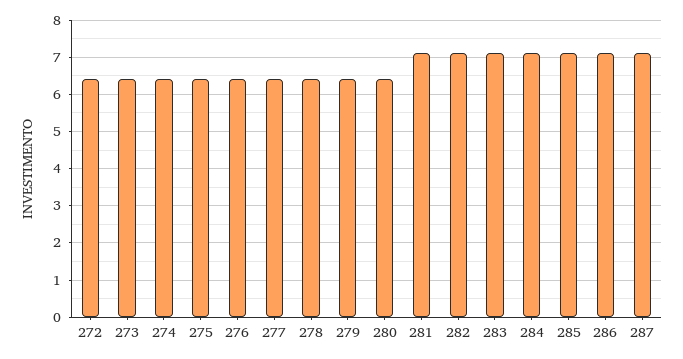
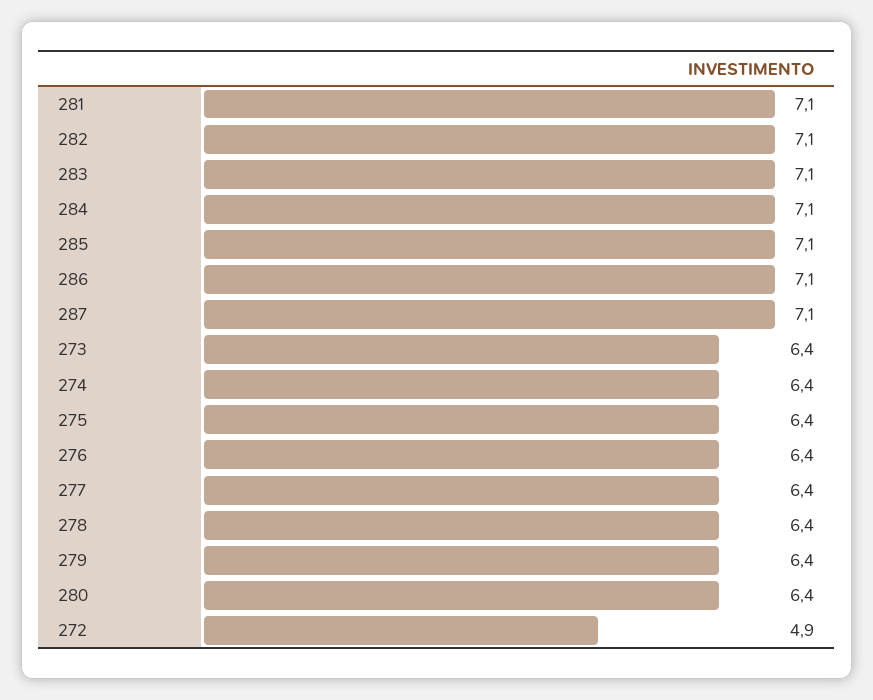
  {
-   "272": 6.5,
+   "272": 4.9,
    "273": 6.4,
    "274": 6.4,
    "275": 6.4,
    "276": 6.4,
    "277": 6.4,
    "278": 6.4,
    "279": 6.4,
    "280": 6.4,
    "281": 7.1,
    "282": 7.1,
    "283": 7.1,
    "284": 7.1,
    "285": 7.1,
    "286": 7.1,
    "287": 7.1
  }

